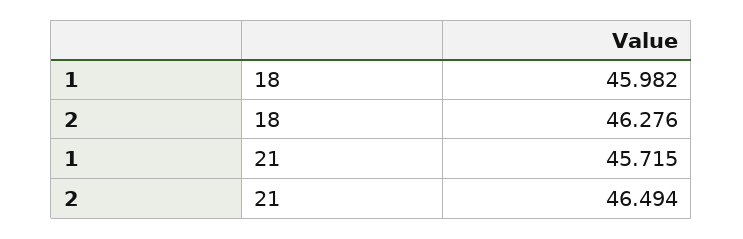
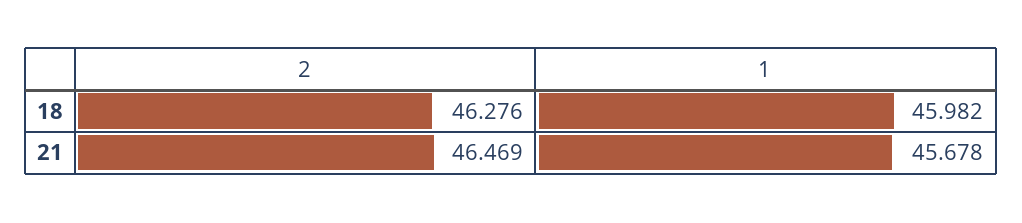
  {
    "1": {
      "18": 45.982,
-     "21": 45.715
+     "21": 45.678
    },
    "2": {
      "18": 46.276,
-     "21": 46.494
+     "21": 46.469
    }
  }

